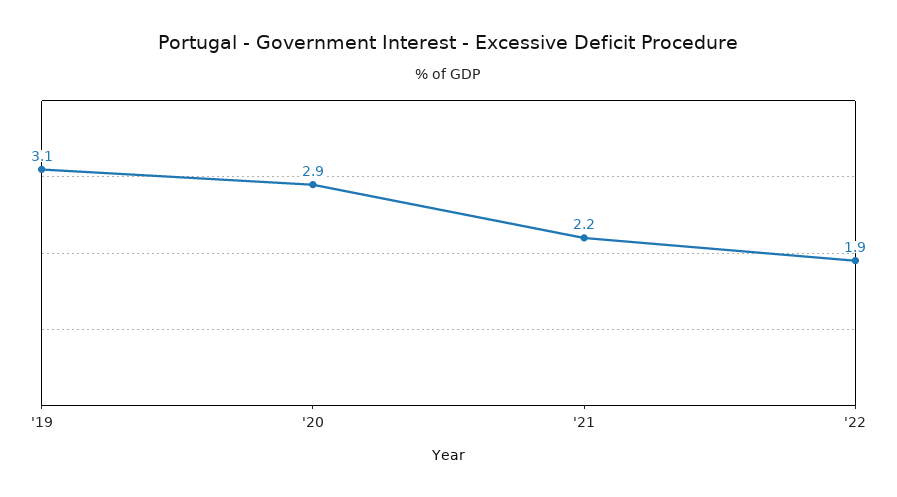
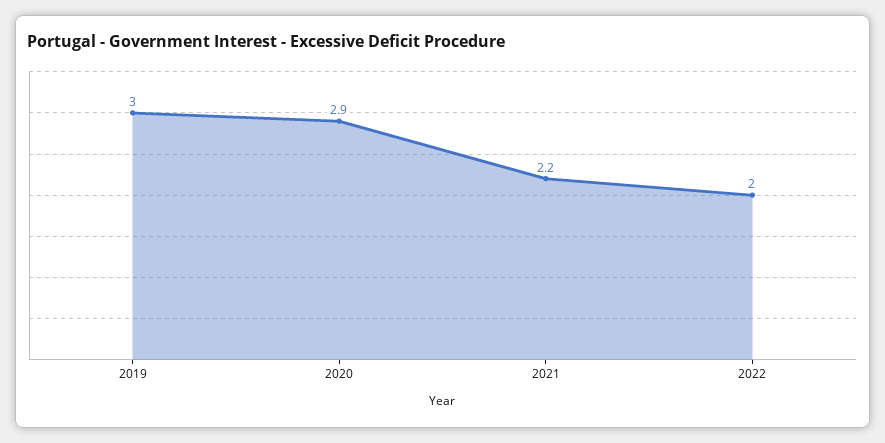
  {
-   "'19": 3.1,
+   "'19": 3,
    "'20": 2.9,
    "'21": 2.2,
-   "'22": 1.9
+   "'22": 2
  }

